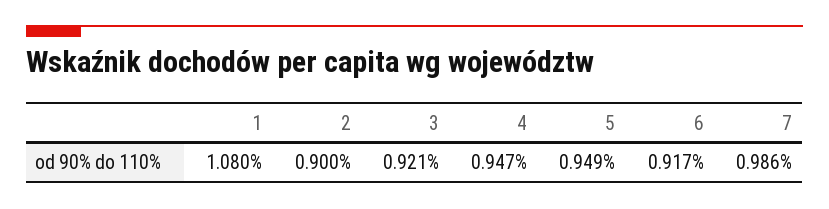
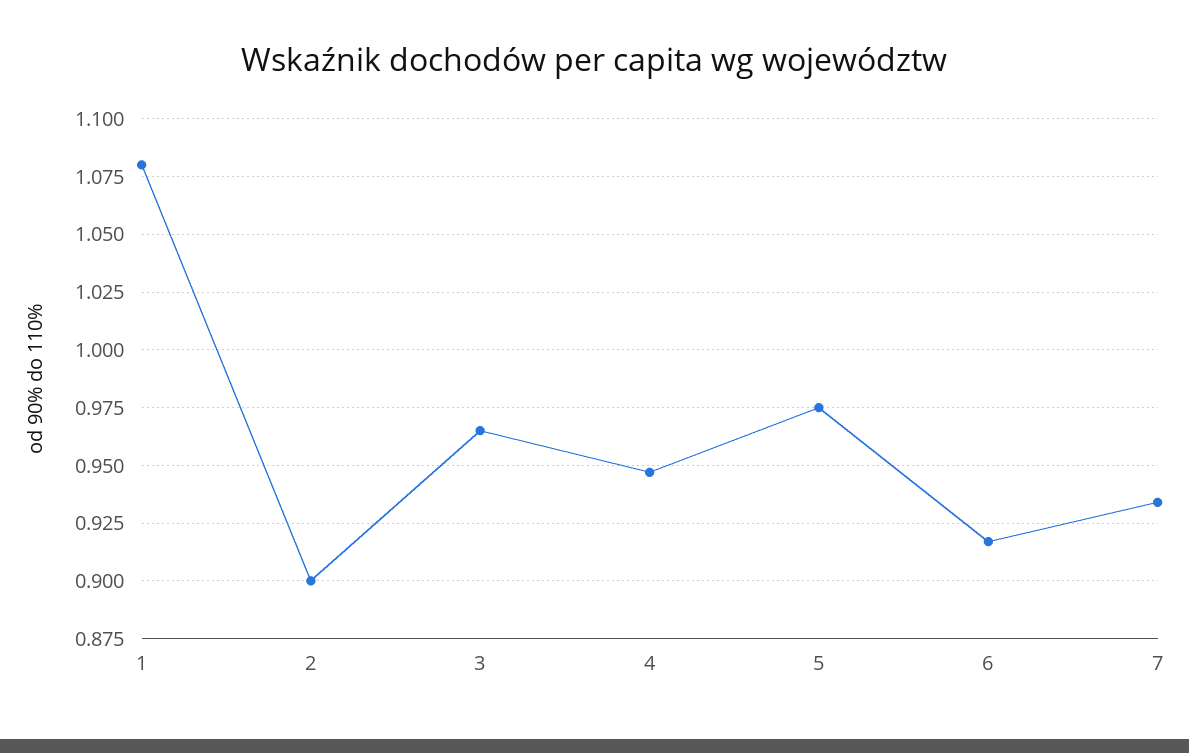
  {
    "1": 1.08,
    "2": 0.9,
-   "3": 0.921,
+   "3": 0.965,
    "4": 0.947,
-   "5": 0.949,
+   "5": 0.975,
    "6": 0.917,
-   "7": 0.986
+   "7": 0.935
  }

